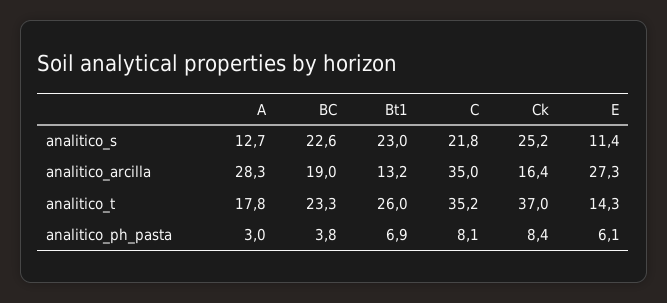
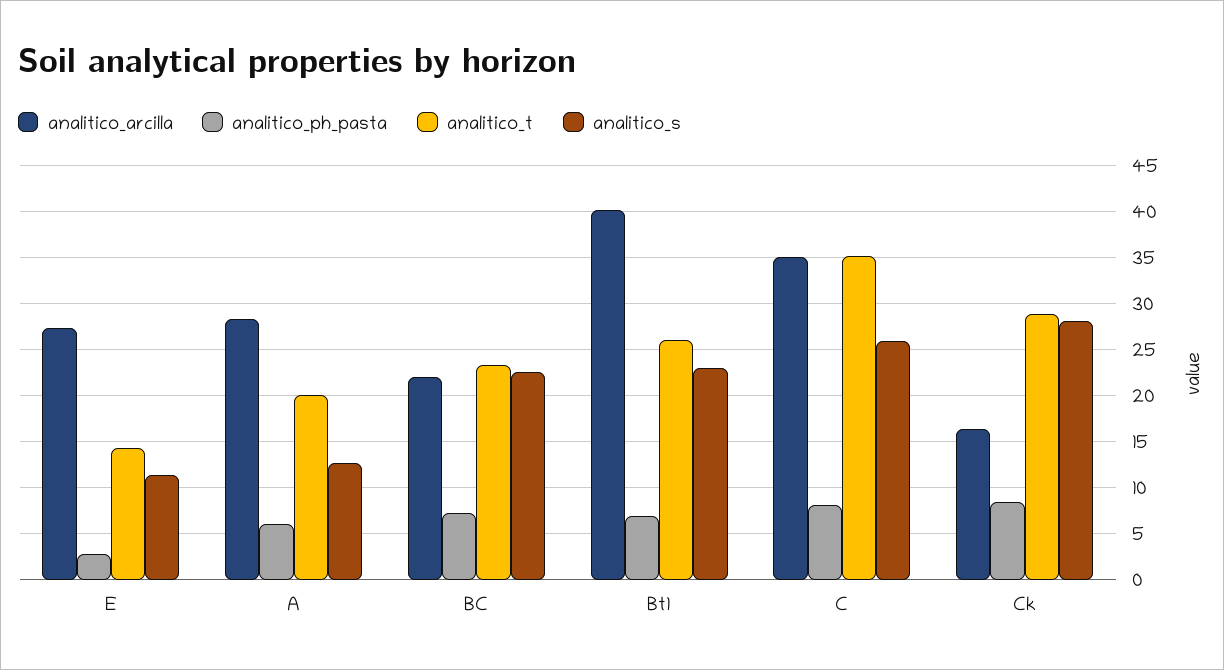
  {
    "analitico_s": {
      "A": 12.7,
      "BC": 22.6,
      "Bt1": 23,
-     "C": 21.8,
+     "C": 26,
-     "Ck": 25.2,
+     "Ck": 28,
      "E": 11.4
    },
    "analitico_arcilla": {
      "A": 28.3,
-     "BC": 19,
+     "BC": 22,
-     "Bt1": 13.2,
+     "Bt1": 40,
      "C": 35,
      "Ck": 16.4,
      "E": 27.3
    },
    "analitico_t": {
-     "A": 17.8,
+     "A": 20,
      "BC": 23.3,
      "Bt1": 26,
      "C": 35.2,
-     "Ck": 37,
+     "Ck": 29,
      "E": 14.3
    },
    "analitico_ph_pasta": {
-     "A": 3,
+     "A": 6,
-     "BC": 3.8,
+     "BC": 7,
      "Bt1": 6.9,
      "C": 8.1,
      "Ck": 8.4,
-     "E": 6.1
+     "E": 3
    }
  }

